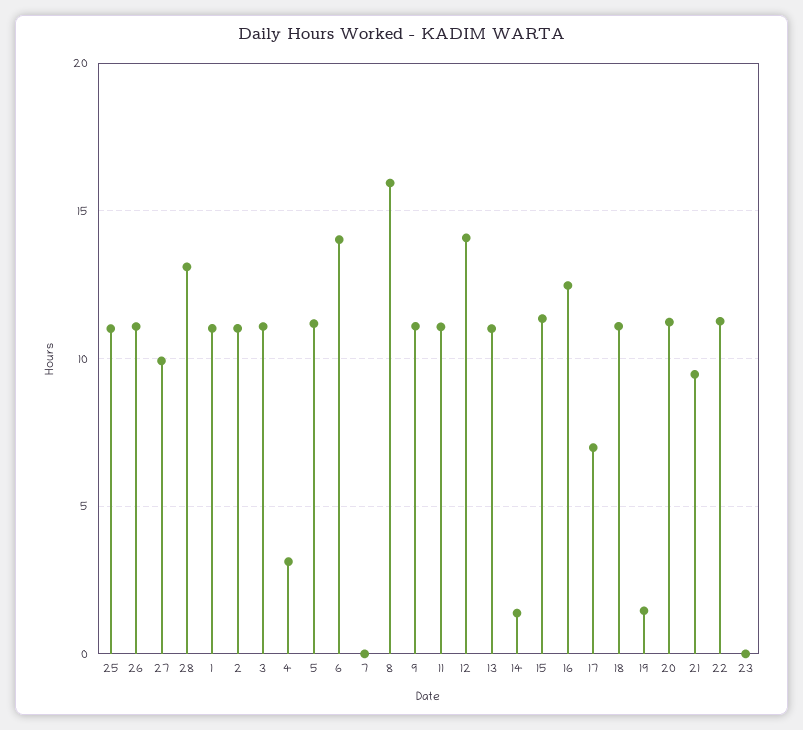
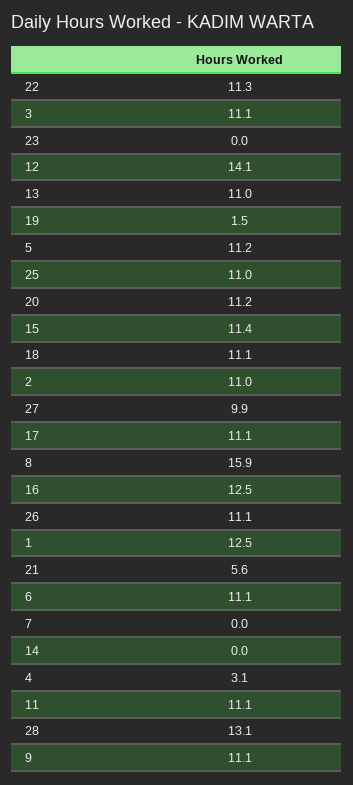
  {
    "25": 11,
    "26": 11.1,
    "27": 9.9,
    "28": 13.1,
-   "1": 11,
+   "1": 12.5,
    "2": 11,
    "3": 11.1,
    "4": 3.1,
    "5": 11.2,
-   "6": 14,
+   "6": 11.1,
    "7": 0,
    "8": 15.9,
    "9": 11.1,
    "11": 11.1,
    "12": 14.1,
    "13": 11,
-   "14": 1.5,
+   "14": 0,
    "15": 11.4,
    "16": 12.5,
-   "17": 7,
+   "17": 11.1,
    "18": 11.1,
    "19": 1.5,
    "20": 11.2,
-   "21": 9.5,
+   "21": 5.6,
    "22": 11.3,
    "23": 0
  }

